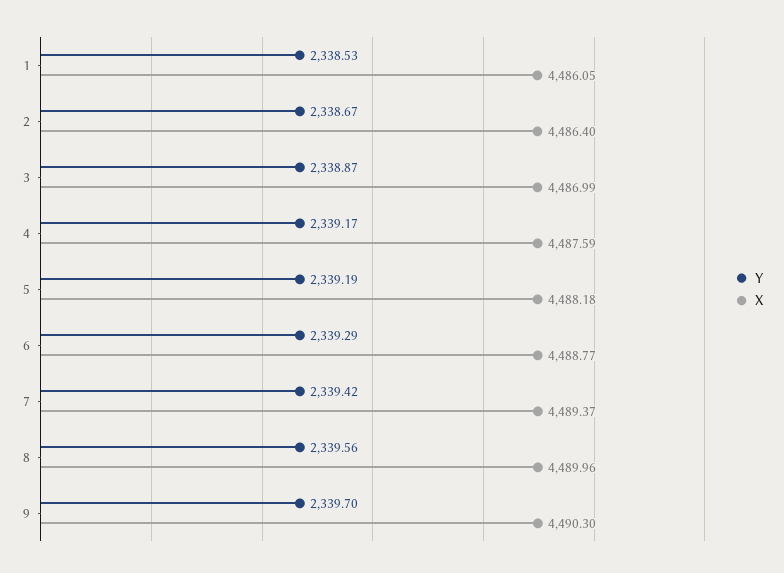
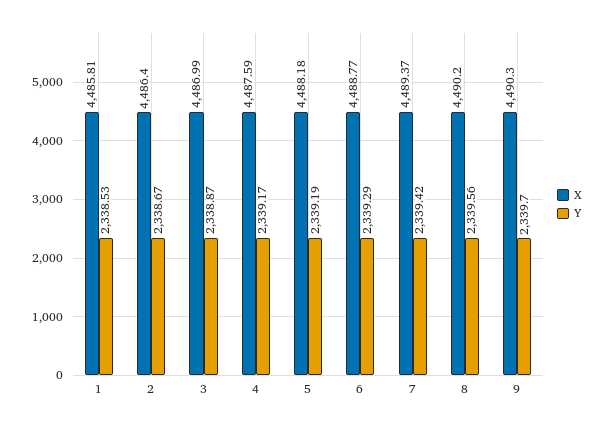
  {
    "Y": {
      "1": 2338.53,
      "2": 2338.67,
      "3": 2338.87,
      "4": 2339.17,
      "5": 2339.19,
      "6": 2339.29,
      "7": 2339.42,
      "8": 2339.56,
      "9": 2339.7
    },
    "X": {
-     "1": 4486.05,
+     "1": 4485.81,
      "2": 4486.4,
      "3": 4486.99,
      "4": 4487.59,
      "5": 4488.18,
      "6": 4488.77,
      "7": 4489.37,
-     "8": 4489.96,
+     "8": 4490.2,
      "9": 4490.3
    }
  }

